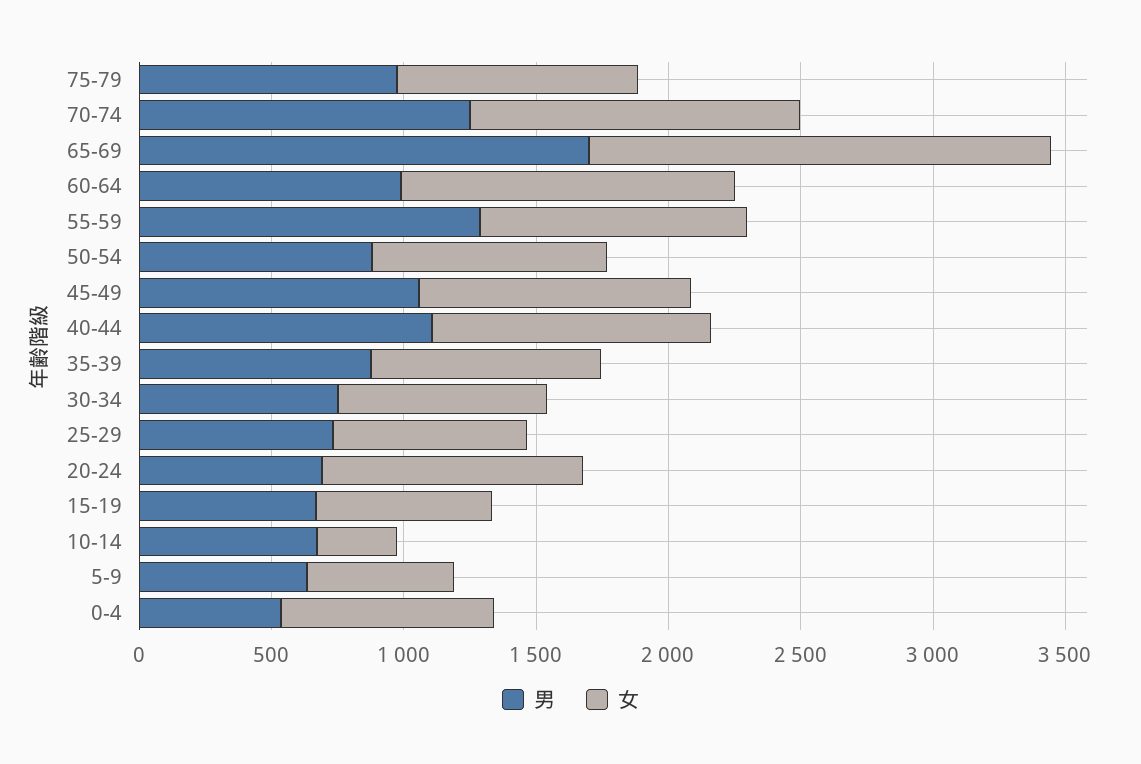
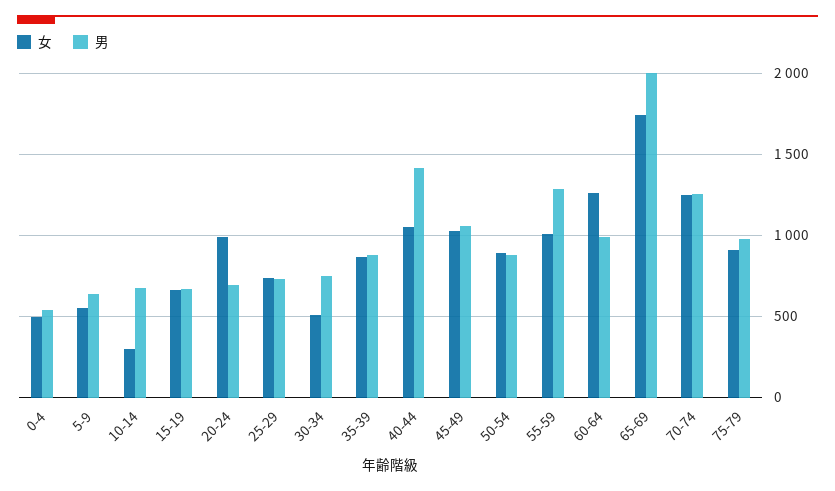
  {
    "男": {
      "75-79": 1000,
      "70-74": 1250,
-     "65-69": 1700,
+     "65-69": 2000,
      "60-64": 1000,
      "55-59": 1300,
      "50-54": 900,
      "45-49": 1050,
-     "40-44": 1100,
+     "40-44": 1400,
      "35-39": 900,
      "30-34": 750,
      "25-29": 750,
      "20-24": 700,
      "15-19": 650,
      "10-14": 650,
      "5-9": 650,
      "0-4": 550
    },
    "女": {
      "75-79": 900,
      "70-74": 1250,
      "65-69": 1750,
      "60-64": 1250,
      "55-59": 1000,
      "50-54": 900,
      "45-49": 1050,
      "40-44": 1050,
      "35-39": 850,
-     "30-34": 800,
+     "30-34": 500,
      "25-29": 750,
      "20-24": 1000,
      "15-19": 650,
      "10-14": 300,
      "5-9": 550,
-     "0-4": 800
+     "0-4": 500
    }
  }

